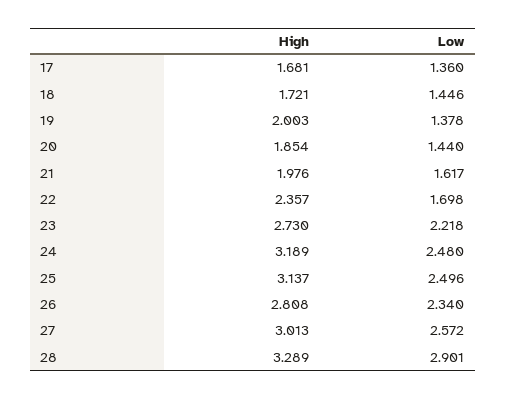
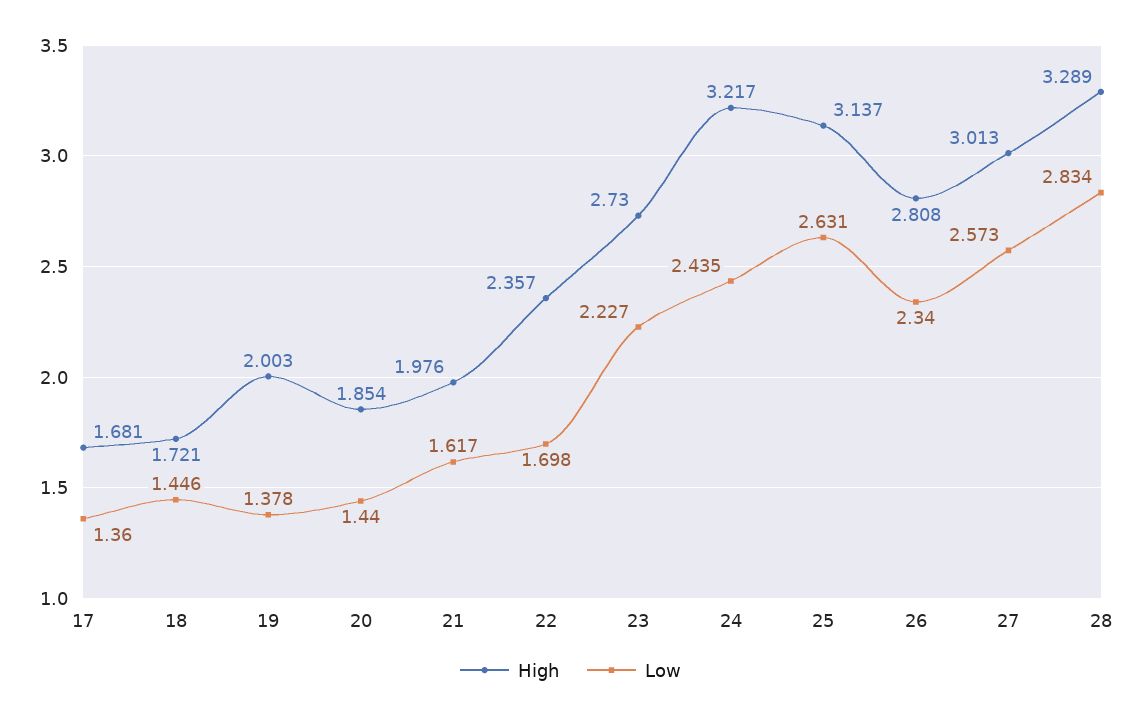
  {
    "High": {
      "17": 1.681,
      "18": 1.721,
      "19": 2.003,
      "20": 1.854,
      "21": 1.976,
      "22": 2.357,
      "23": 2.73,
-     "24": 3.189,
+     "24": 3.217,
      "25": 3.137,
      "26": 2.808,
      "27": 3.013,
      "28": 3.289
    },
    "Low": {
      "17": 1.36,
      "18": 1.446,
      "19": 1.378,
      "20": 1.44,
      "21": 1.617,
      "22": 1.698,
-     "23": 2.218,
+     "23": 2.227,
-     "24": 2.48,
+     "24": 2.435,
-     "25": 2.496,
+     "25": 2.631,
      "26": 2.34,
-     "27": 2.572,
+     "27": 2.573,
-     "28": 2.901
+     "28": 2.834
    }
  }

